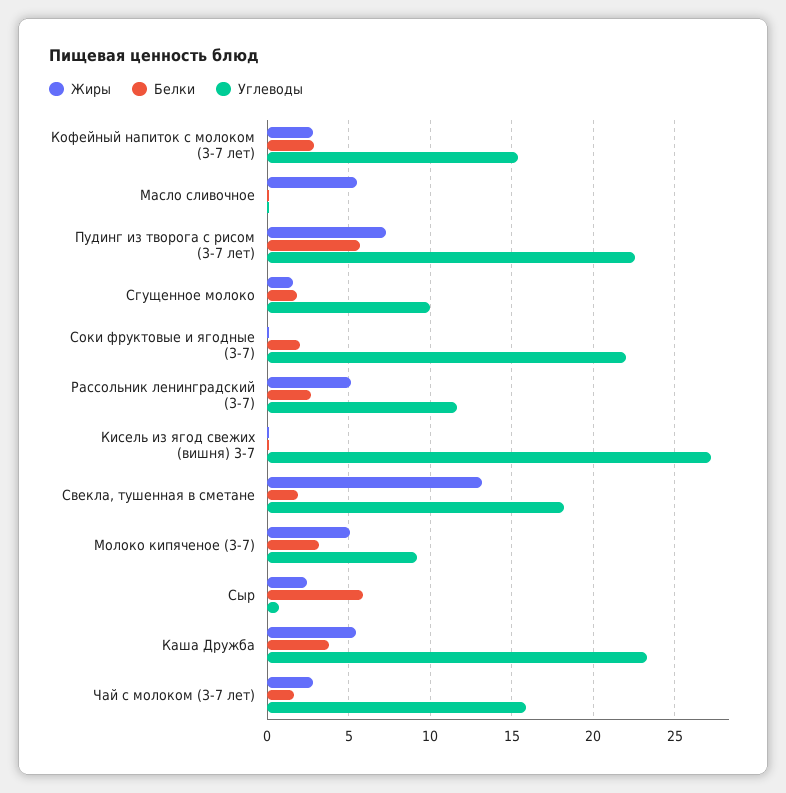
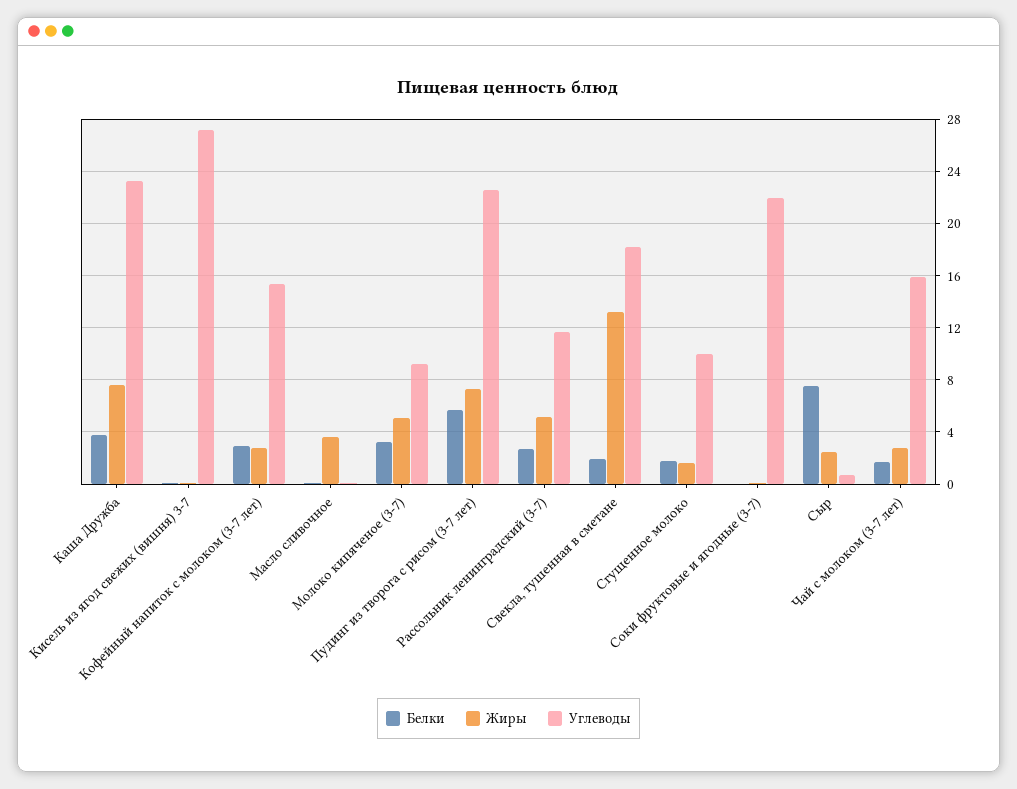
  {
    "Жиры": {
      "Кофейный напиток с молоком (3-7 лет)": 3,
-     "Масло сливочное": 5.5,
+     "Масло сливочное": 3.5,
      "Пудинг из творога с рисом (3-7 лет)": 7.5,
      "Сгущенное молоко": 1.5,
      "Соки фруктовые и ягодные (3-7)": 0,
      "Рассольник ленинградский (3-7)": 5,
      "Кисель из ягод свежих (вишня) 3-7": 0,
      "Свекла, тушенная в сметане": 13,
      "Молоко кипяченое (3-7)": 5,
      "Сыр": 2.5,
-     "Каша Дружба": 5.5,
+     "Каша Дружба": 7.5,
      "Чай с молоком (3-7 лет)": 3
    },
    "Белки": {
      "Кофейный напиток с молоком (3-7 лет)": 3,
      "Масло сливочное": 0,
      "Пудинг из творога с рисом (3-7 лет)": 5.5,
      "Сгущенное молоко": 2,
-     "Соки фруктовые и ягодные (3-7)": 2,
+     "Соки фруктовые и ягодные (3-7)": 0,
      "Рассольник ленинградский (3-7)": 2.5,
      "Кисель из ягод свежих (вишня) 3-7": 0,
      "Свекла, тушенная в сметане": 2,
      "Молоко кипяченое (3-7)": 3,
-     "Сыр": 6,
+     "Сыр": 7.5,
      "Каша Дружба": 4,
      "Чай с молоком (3-7 лет)": 1.5
    },
    "Углеводы": {
      "Кофейный напиток с молоком (3-7 лет)": 15.5,
      "Масло сливочное": 0,
      "Пудинг из творога с рисом (3-7 лет)": 22.5,
      "Сгущенное молоко": 10,
      "Соки фруктовые и ягодные (3-7)": 22,
      "Рассольник ленинградский (3-7)": 11.5,
      "Кисель из ягод свежих (вишня) 3-7": 27,
      "Свекла, тушенная в сметане": 18,
      "Молоко кипяченое (3-7)": 9,
      "Сыр": 0.5,
      "Каша Дружба": 23.5,
      "Чай с молоком (3-7 лет)": 16
    }
  }

